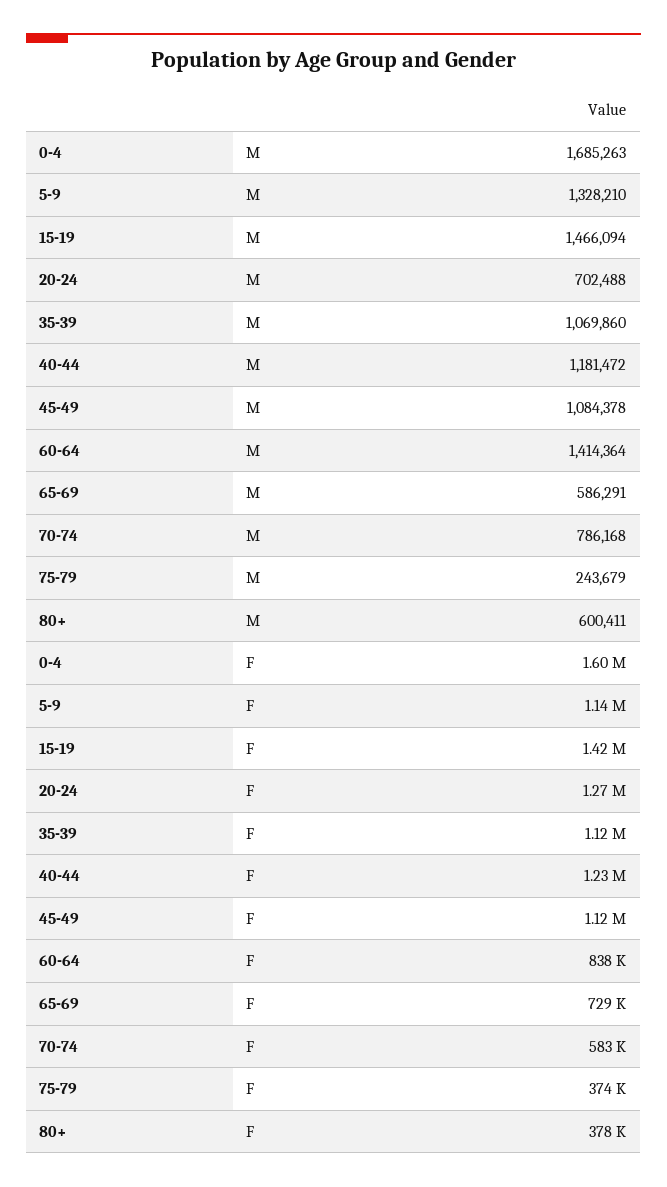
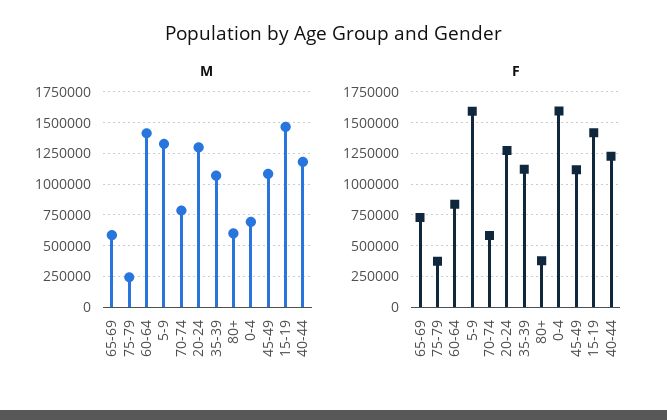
  {
    "M": {
-     "0-4": 1685263,
+     "0-4": 700000,
      "5-9": 1328210,
      "15-19": 1466094,
-     "20-24": 702488,
+     "20-24": 1300000,
      "35-39": 1069860,
      "40-44": 1181472,
      "45-49": 1084378,
      "60-64": 1414364,
      "65-69": 586291,
      "70-74": 786168,
      "75-79": 243679,
      "80+": 600411
    },
    "F": {
      "0-4": 1600000,
-     "5-9": 1140000,
+     "5-9": 1600000,
      "15-19": 1420000,
      "20-24": 1270000,
      "35-39": 1120000,
      "40-44": 1230000,
      "45-49": 1120000,
      "60-64": 838000,
      "65-69": 729000,
      "70-74": 583000,
      "75-79": 374000,
      "80+": 378000
    }
  }

